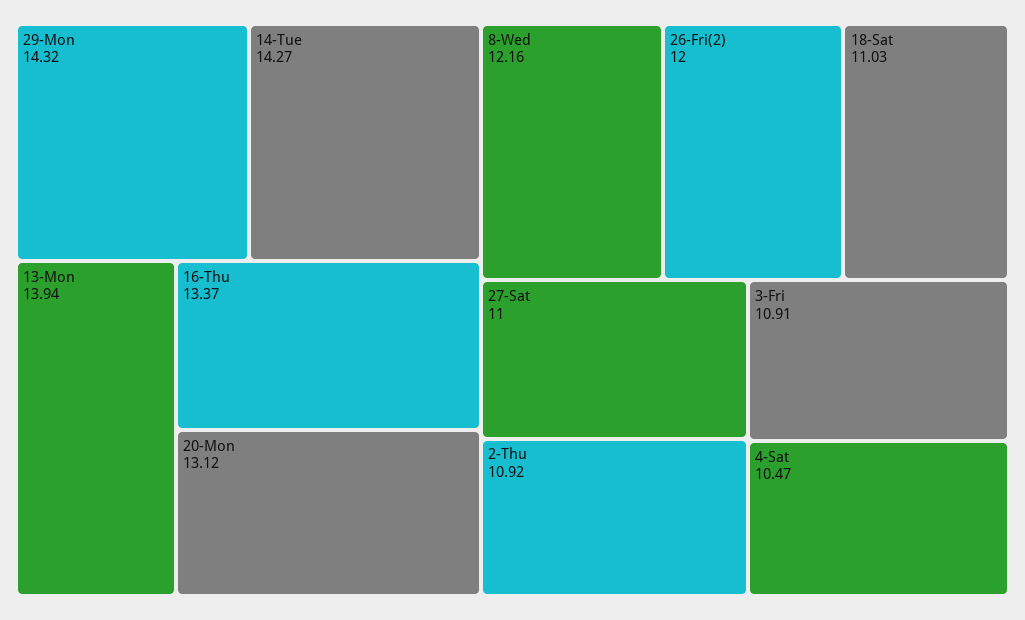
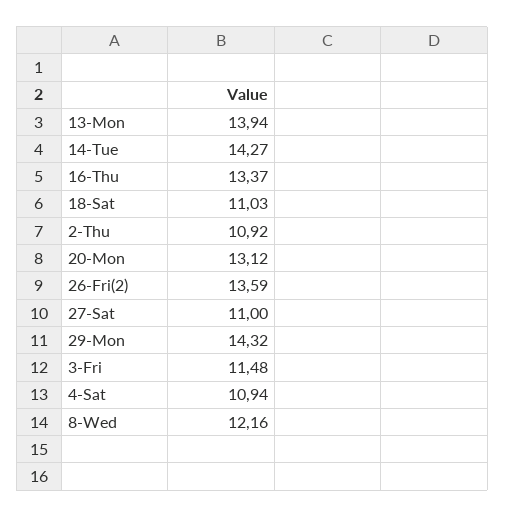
  {
    "29-Mon": 14.32,
    "14-Tue": 14.27,
    "13-Mon": 13.94,
    "16-Thu": 13.37,
    "20-Mon": 13.12,
    "8-Wed": 12.16,
-   "26-Fri(2)": 12,
+   "26-Fri(2)": 13.59,
    "18-Sat": 11.03,
    "27-Sat": 11,
    "2-Thu": 10.92,
-   "3-Fri": 10.91,
+   "3-Fri": 11.48,
-   "4-Sat": 10.47
+   "4-Sat": 10.94
  }

